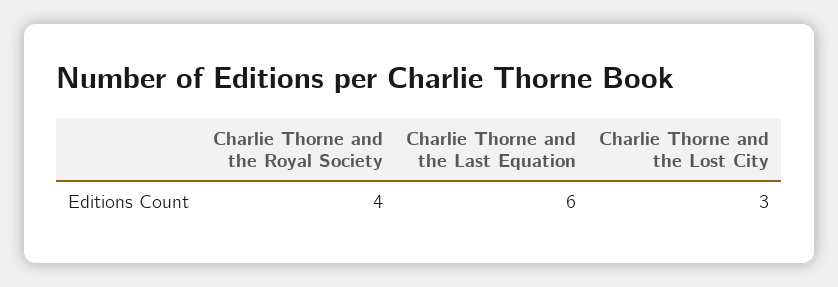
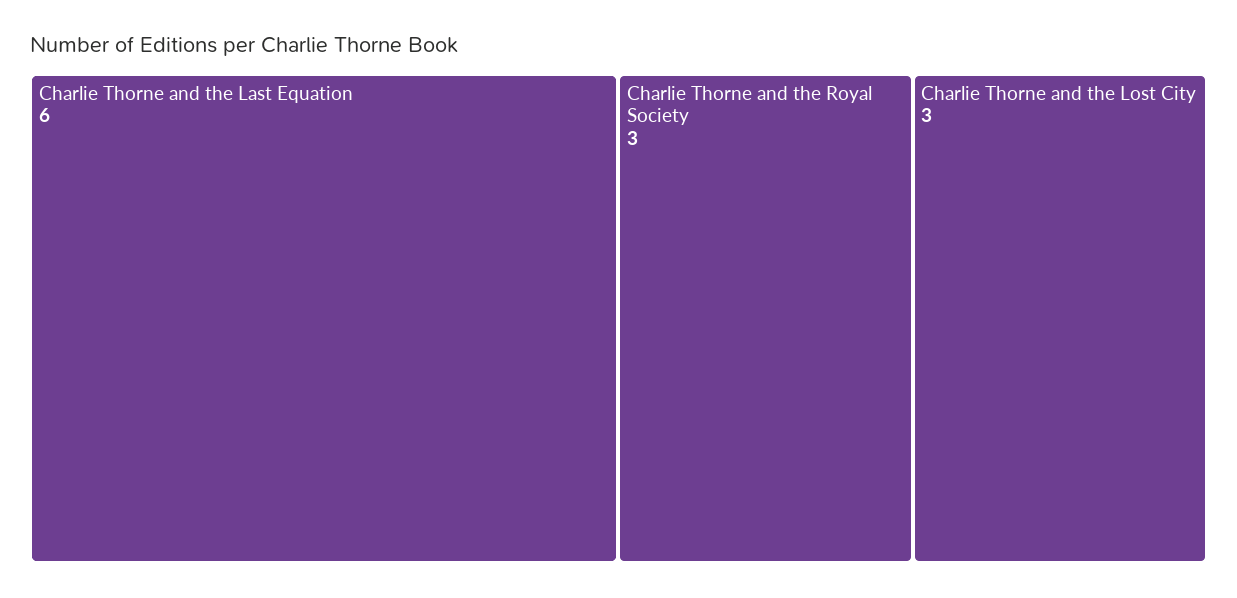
  {
-   "Charlie Thorne and the Royal Society": 4,
+   "Charlie Thorne and the Royal Society": 3,
    "Charlie Thorne and the Last Equation": 6,
    "Charlie Thorne and the Lost City": 3
  }

